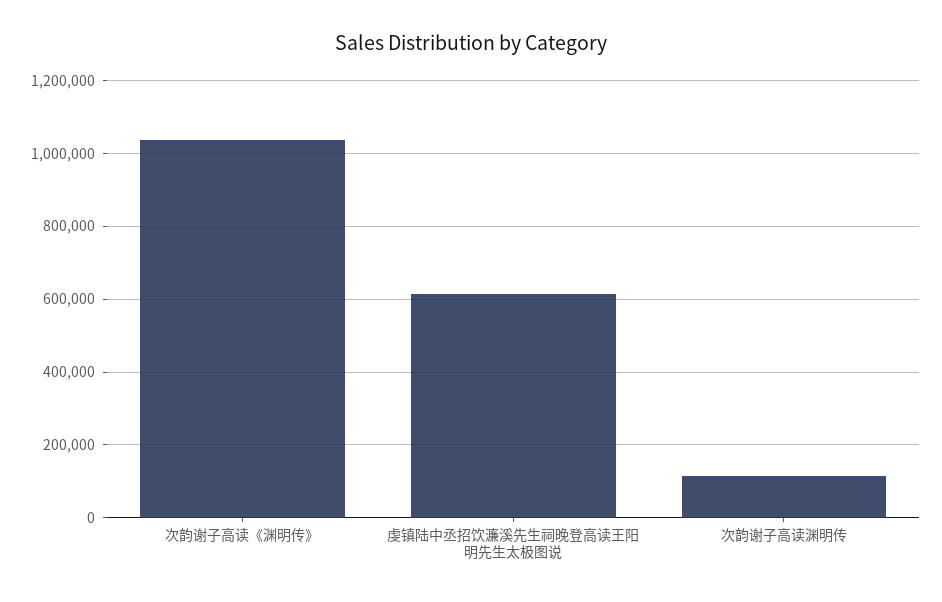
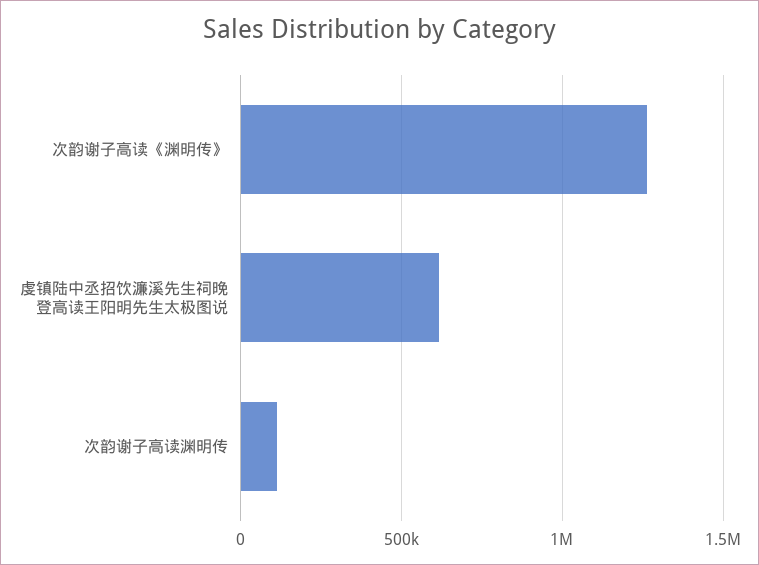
  {
-   "次韵谢子高读《渊明传》": 1040000,
+   "次韵谢子高读《渊明传》": 1250000,
    "虔镇陆中丞招饮濂溪先生祠晚登高读王阳明先生太极图说": 620000,
    "次韵谢子高读渊明传": 120000
  }

